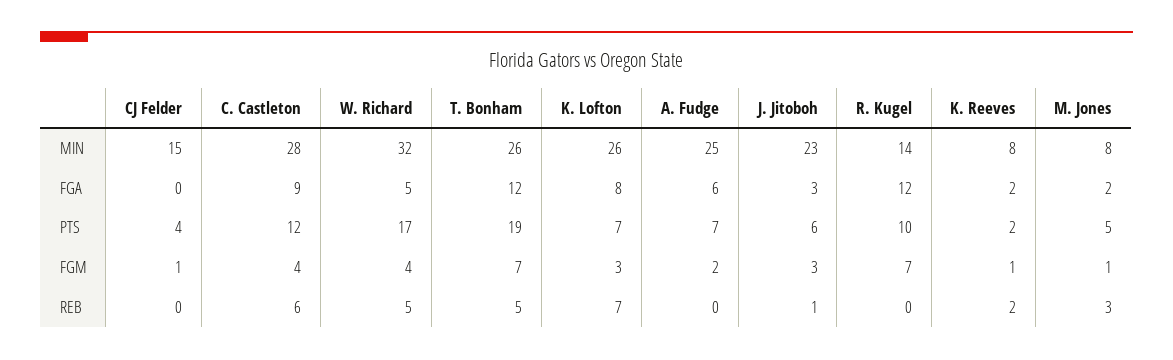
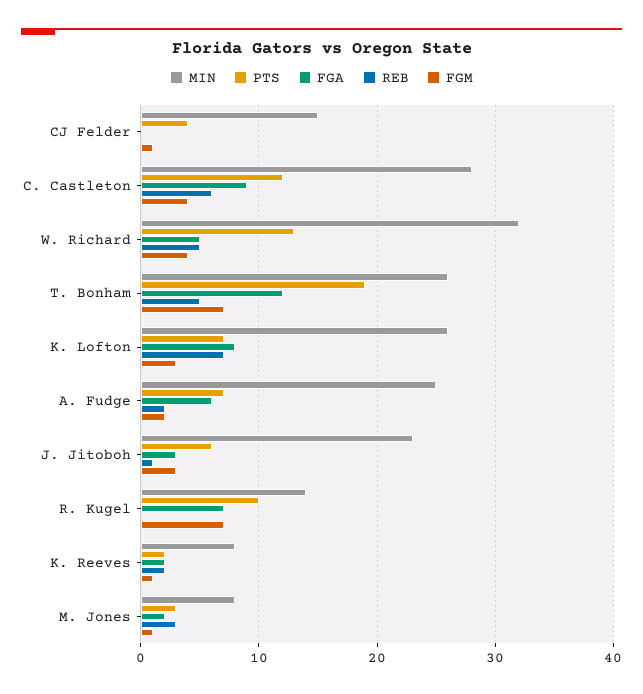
  {
    "MIN": {
      "CJ Felder": 15,
      "C. Castleton": 28,
      "W. Richard": 32,
      "T. Bonham": 26,
      "K. Lofton": 26,
      "A. Fudge": 25,
      "J. Jitoboh": 23,
      "R. Kugel": 14,
      "K. Reeves": 8,
      "M. Jones": 8
    },
    "FGA": {
      "CJ Felder": 0,
      "C. Castleton": 9,
      "W. Richard": 5,
      "T. Bonham": 12,
      "K. Lofton": 8,
      "A. Fudge": 6,
      "J. Jitoboh": 3,
-     "R. Kugel": 12,
+     "R. Kugel": 7,
      "K. Reeves": 2,
      "M. Jones": 2
    },
    "PTS": {
      "CJ Felder": 4,
      "C. Castleton": 12,
-     "W. Richard": 17,
+     "W. Richard": 13,
      "T. Bonham": 19,
      "K. Lofton": 7,
      "A. Fudge": 7,
      "J. Jitoboh": 6,
      "R. Kugel": 10,
      "K. Reeves": 2,
-     "M. Jones": 5
+     "M. Jones": 3
    },
    "FGM": {
      "CJ Felder": 1,
      "C. Castleton": 4,
      "W. Richard": 4,
      "T. Bonham": 7,
      "K. Lofton": 3,
      "A. Fudge": 2,
      "J. Jitoboh": 3,
      "R. Kugel": 7,
      "K. Reeves": 1,
      "M. Jones": 1
    },
    "REB": {
      "CJ Felder": 0,
      "C. Castleton": 6,
      "W. Richard": 5,
      "T. Bonham": 5,
      "K. Lofton": 7,
-     "A. Fudge": 0,
+     "A. Fudge": 2,
      "J. Jitoboh": 1,
      "R. Kugel": 0,
      "K. Reeves": 2,
      "M. Jones": 3
    }
  }

